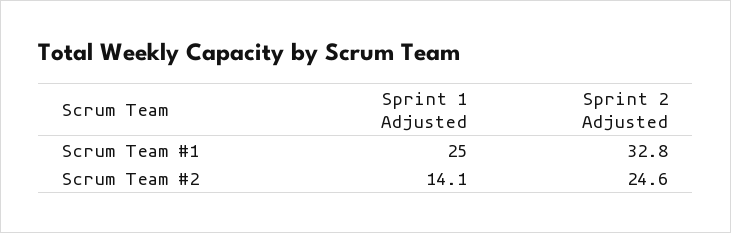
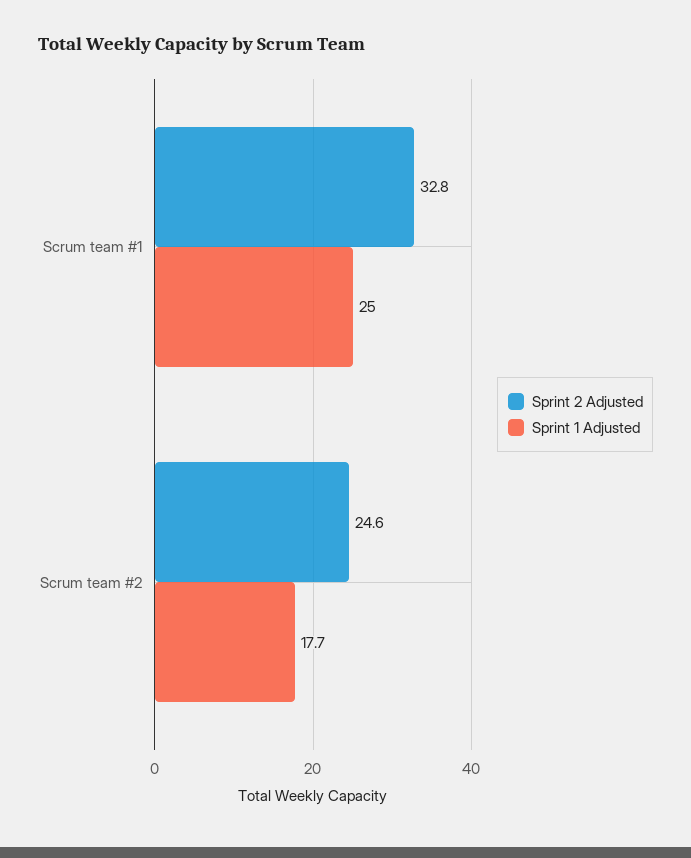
  {
    "Sprint 1 Adjusted": {
      "Scrum Team #1": 25,
-     "Scrum Team #2": 14.1
+     "Scrum Team #2": 17.7
    },
    "Sprint 2 Adjusted": {
      "Scrum Team #1": 32.8,
      "Scrum Team #2": 24.6
    }
  }

